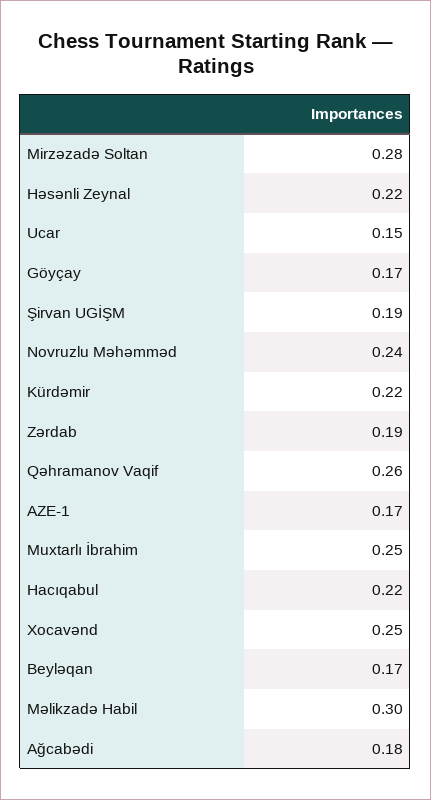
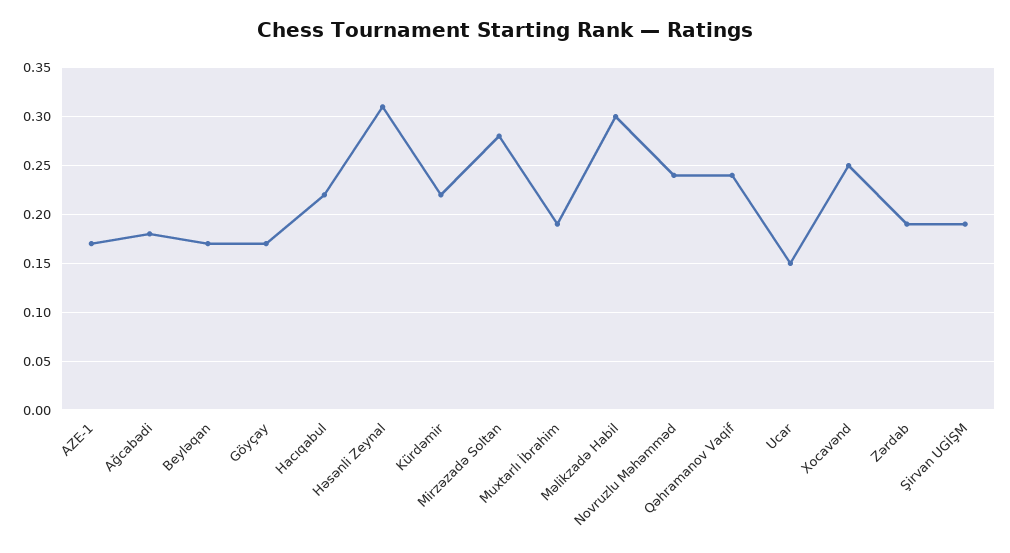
  {
    "Mirzəzadə Soltan": 0.28,
-   "Həsənli Zeynal": 0.22,
+   "Həsənli Zeynal": 0.31,
    "Ucar": 0.15,
    "Göyçay": 0.17,
    "Şirvan UGİŞM": 0.19,
    "Novruzlu Məhəmməd": 0.24,
    "Kürdəmir": 0.22,
    "Zərdab": 0.19,
-   "Qəhramanov Vaqif": 0.26,
+   "Qəhramanov Vaqif": 0.24,
    "AZE-1": 0.17,
-   "Muxtarlı İbrahim": 0.25,
+   "Muxtarlı İbrahim": 0.19,
    "Hacıqabul": 0.22,
    "Xocavənd": 0.25,
    "Beyləqan": 0.17,
    "Məlikzadə Habil": 0.3,
    "Ağcabədi": 0.18
  }

